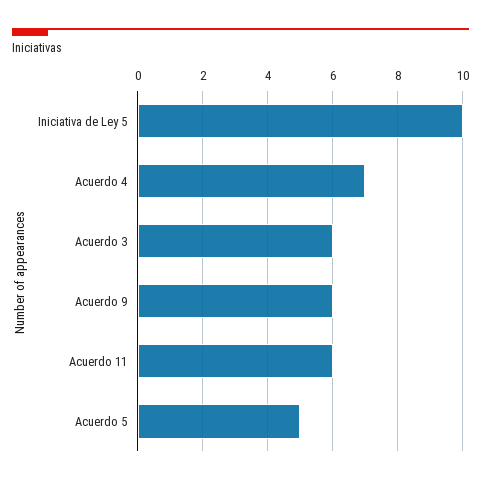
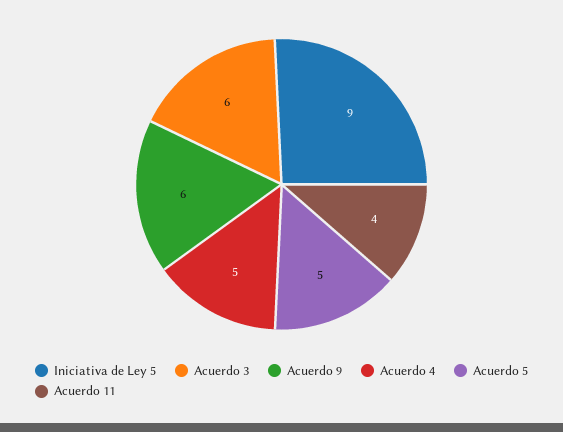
  {
-   "Iniciativa de Ley 5": 10,
+   "Iniciativa de Ley 5": 9,
-   "Acuerdo 4": 7,
+   "Acuerdo 4": 5,
    "Acuerdo 3": 6,
    "Acuerdo 9": 6,
-   "Acuerdo 11": 6,
+   "Acuerdo 11": 4,
    "Acuerdo 5": 5
  }

